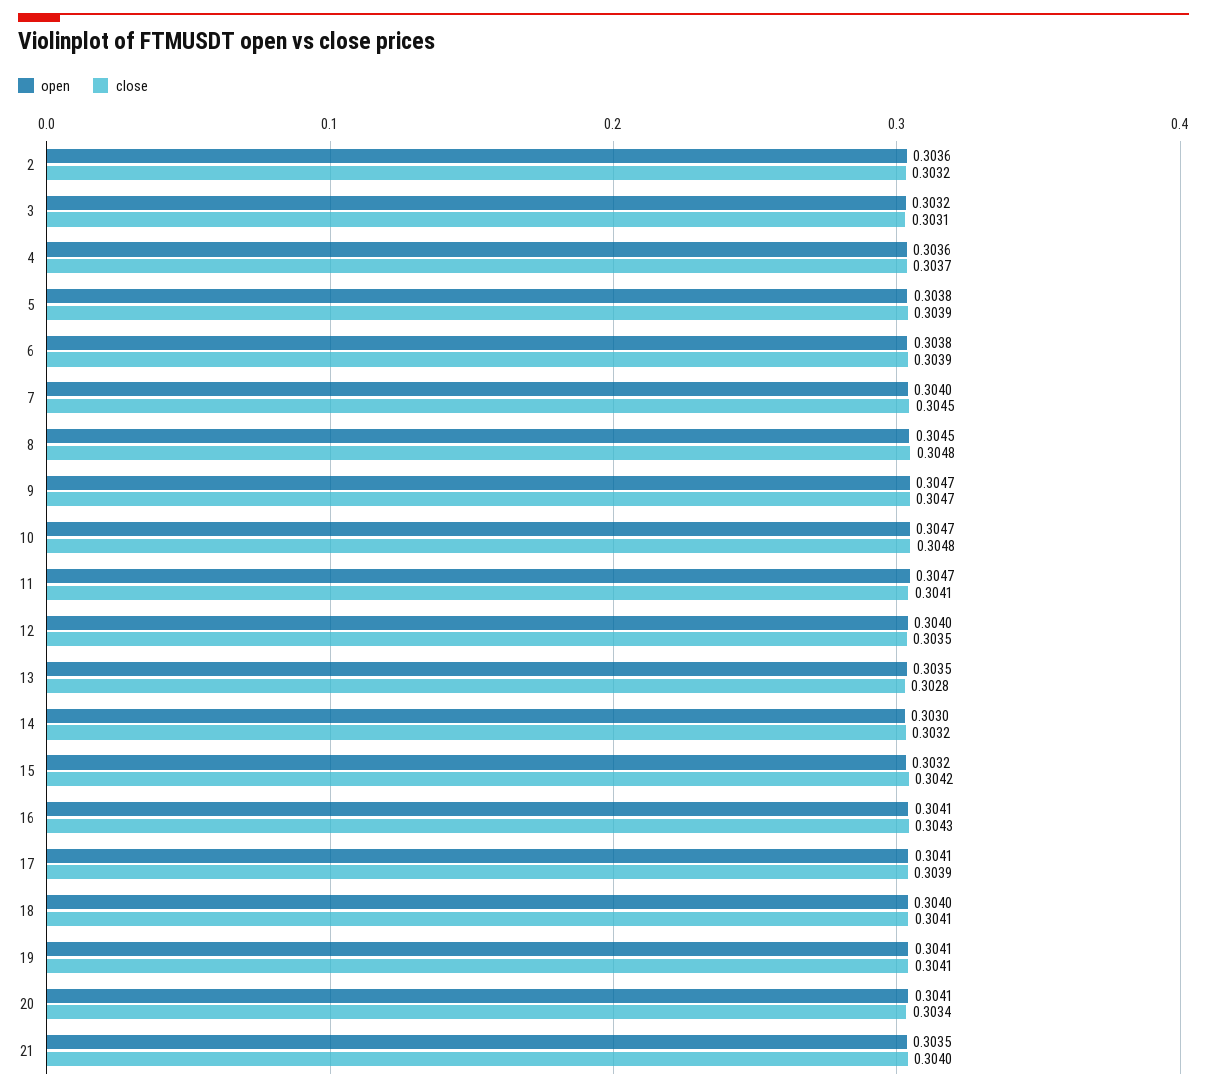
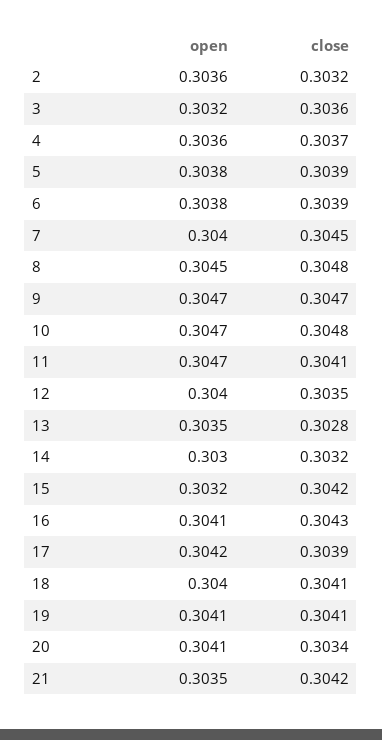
  {
    "open": {
      "2": 0.3036,
      "3": 0.3032,
      "4": 0.3036,
      "5": 0.3038,
      "6": 0.3038,
      "7": 0.304,
      "8": 0.3045,
      "9": 0.3047,
      "10": 0.3047,
      "11": 0.3047,
      "12": 0.304,
      "13": 0.3035,
      "14": 0.303,
      "15": 0.3032,
      "16": 0.3041,
-     "17": 0.3041,
+     "17": 0.3042,
      "18": 0.304,
      "19": 0.3041,
      "20": 0.3041,
      "21": 0.3035
    },
    "close": {
      "2": 0.3032,
-     "3": 0.3031,
+     "3": 0.3036,
      "4": 0.3037,
      "5": 0.3039,
      "6": 0.3039,
      "7": 0.3045,
      "8": 0.3048,
      "9": 0.3047,
      "10": 0.3048,
      "11": 0.3041,
      "12": 0.3035,
      "13": 0.3028,
      "14": 0.3032,
      "15": 0.3042,
      "16": 0.3043,
      "17": 0.3039,
      "18": 0.3041,
      "19": 0.3041,
      "20": 0.3034,
-     "21": 0.304
+     "21": 0.3042
    }
  }

